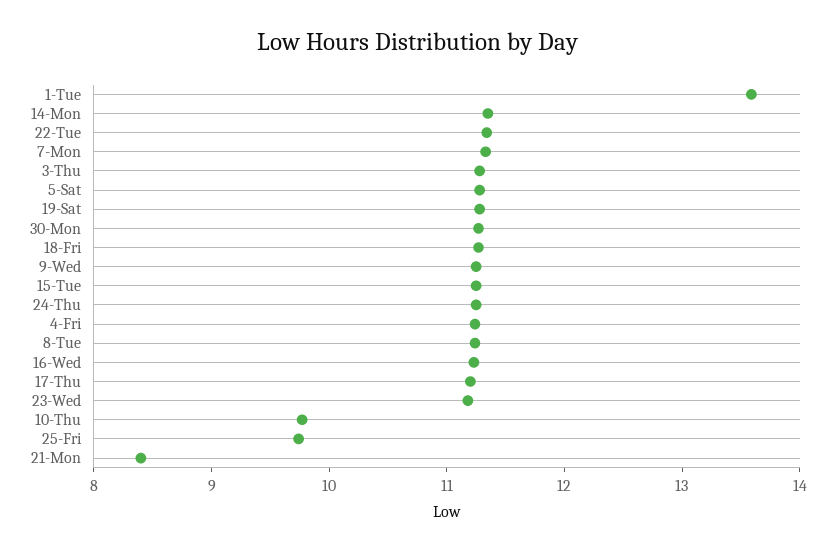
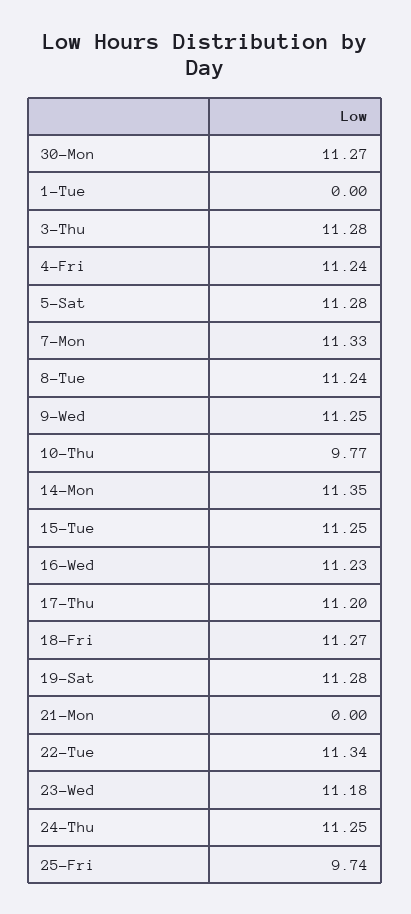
  {
-   "1-Tue": 13.6,
+   "1-Tue": 0,
    "14-Mon": 11.35,
    "22-Tue": 11.34,
    "7-Mon": 11.33,
    "3-Thu": 11.28,
    "5-Sat": 11.28,
    "19-Sat": 11.28,
    "30-Mon": 11.27,
    "18-Fri": 11.27,
    "9-Wed": 11.25,
    "15-Tue": 11.25,
    "24-Thu": 11.25,
    "4-Fri": 11.24,
    "8-Tue": 11.24,
    "16-Wed": 11.23,
    "17-Thu": 11.2,
    "23-Wed": 11.18,
    "10-Thu": 9.77,
    "25-Fri": 9.74,
-   "21-Mon": 8.4
+   "21-Mon": 0
  }

